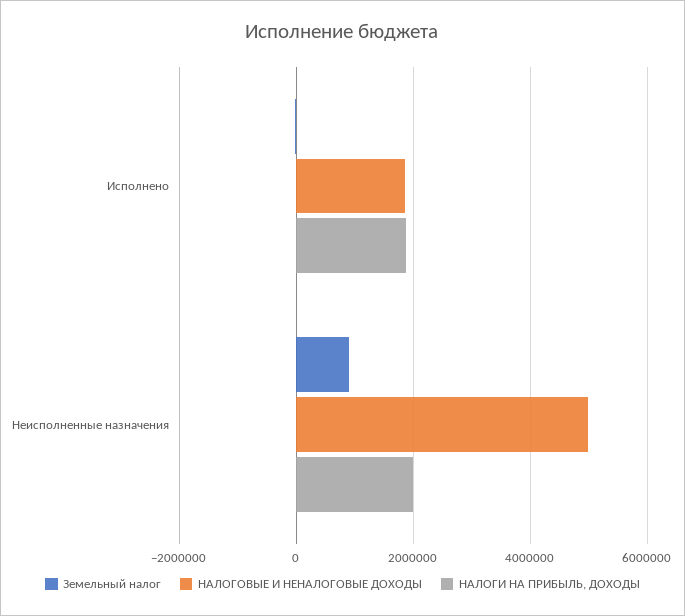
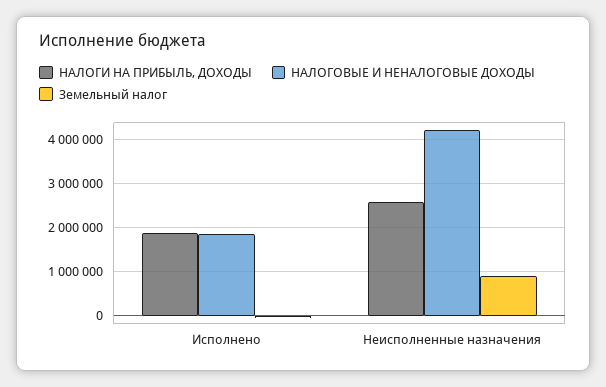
  {
    "Земельный налог": {
      "Исполнено": 0,
      "Неисполненные назначения": 1000000
    },
    "НАЛОГОВЫЕ И НЕНАЛОГОВЫЕ ДОХОДЫ": {
      "Исполнено": 1800000,
-     "Неисполненные назначения": 5000000
+     "Неисполненные назначения": 4200000
    },
    "НАЛОГИ НА ПРИБЫЛЬ, ДОХОДЫ": {
      "Исполнено": 1800000,
-     "Неисполненные назначения": 2000000
+     "Неисполненные назначения": 2600000
    }
  }

